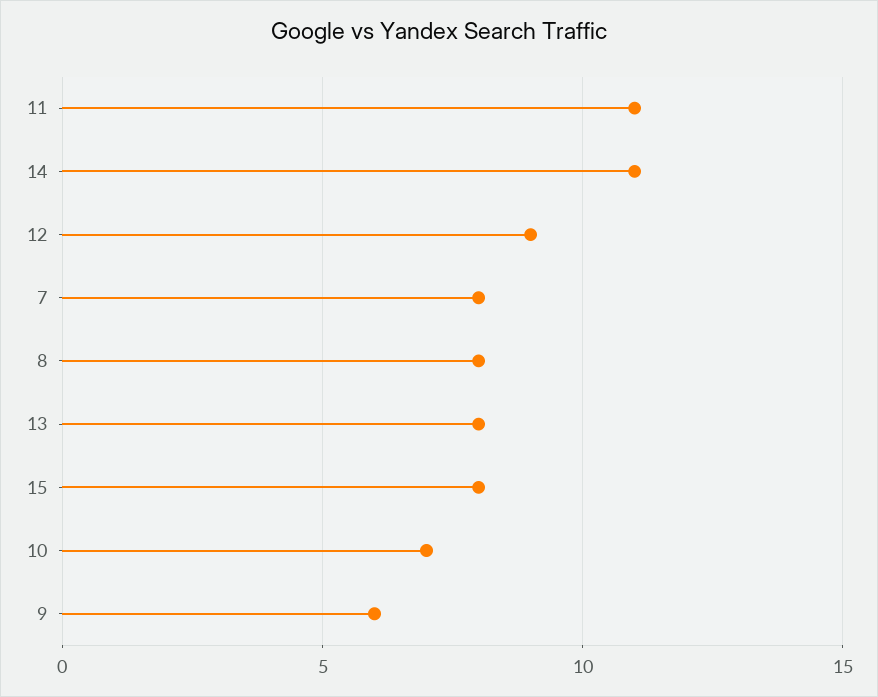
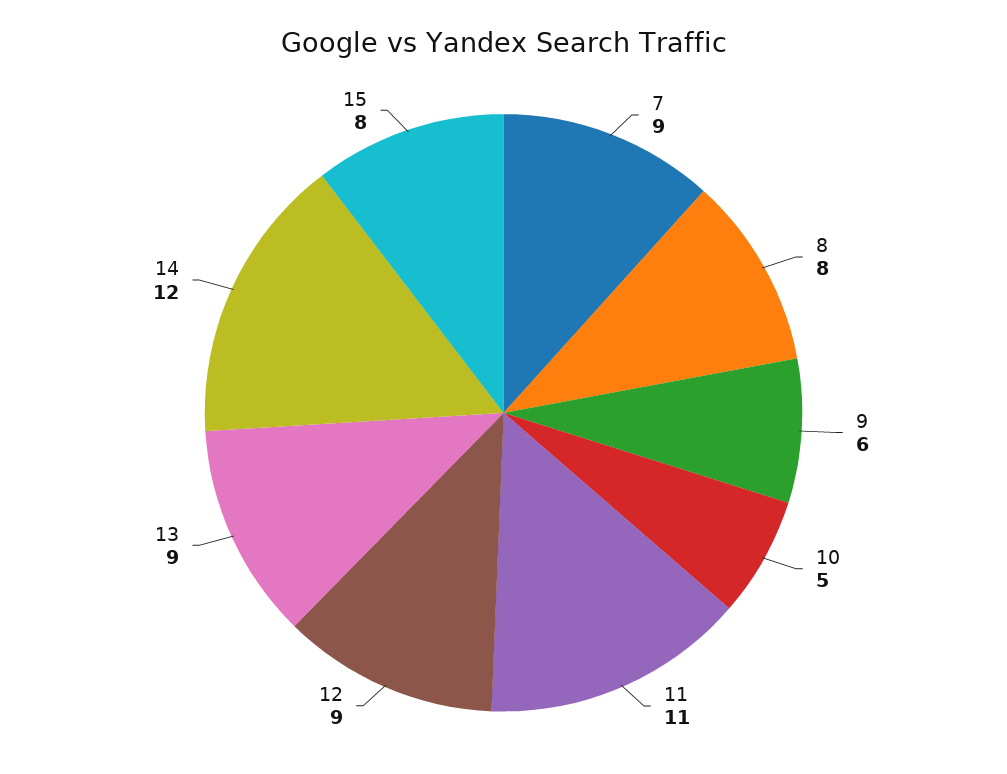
  {
    "11": 11,
-   "14": 11,
+   "14": 12,
    "12": 9,
-   "7": 8,
+   "7": 9,
    "8": 8,
-   "13": 8,
+   "13": 9,
    "15": 8,
-   "10": 7,
+   "10": 5,
    "9": 6
  }

